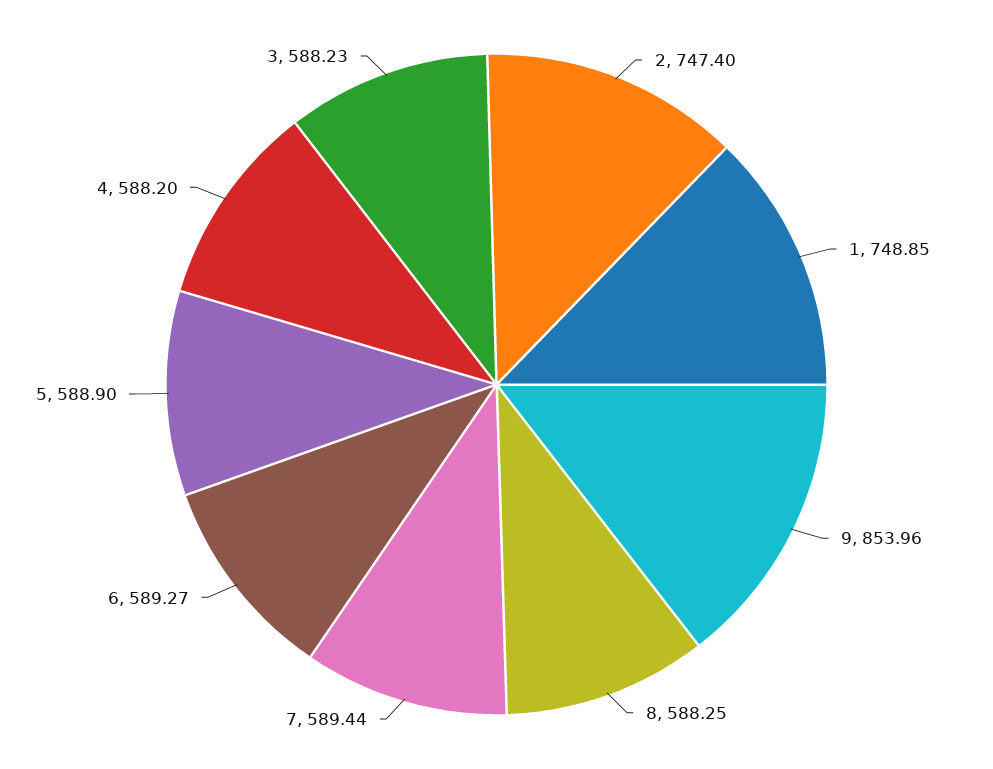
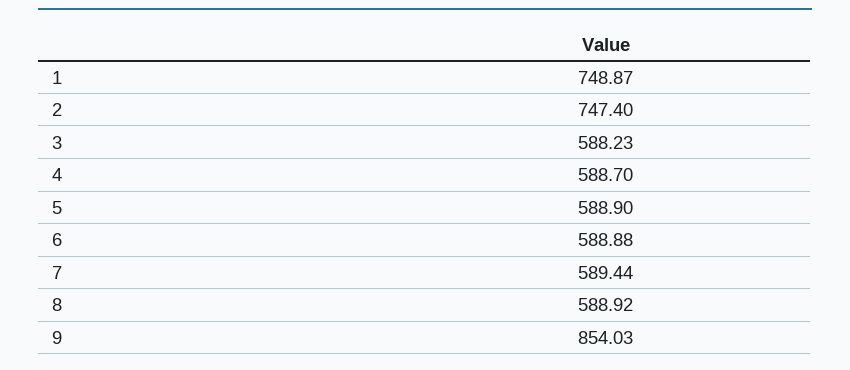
  {
    "2": 747.4,
-   "1": 748.85,
+   "1": 748.87,
-   "9": 853.96,
+   "9": 854.03,
-   "8": 588.25,
+   "8": 588.92,
    "7": 589.44,
-   "6": 589.27,
+   "6": 588.88,
    "5": 588.9,
-   "4": 588.2,
+   "4": 588.7,
    "3": 588.23
  }

